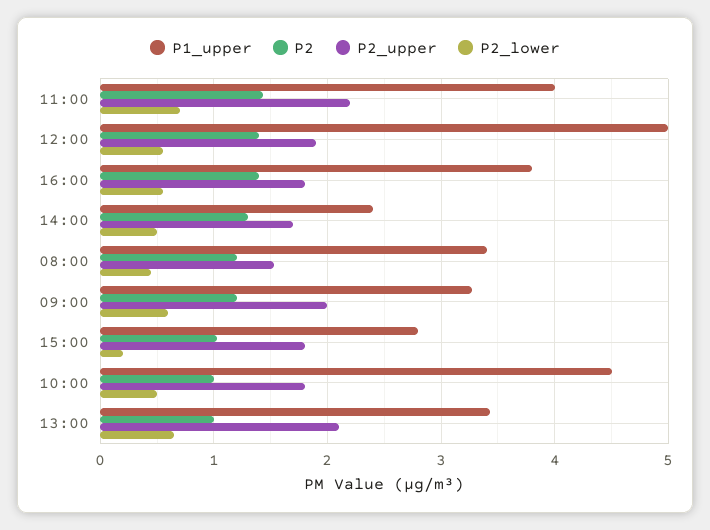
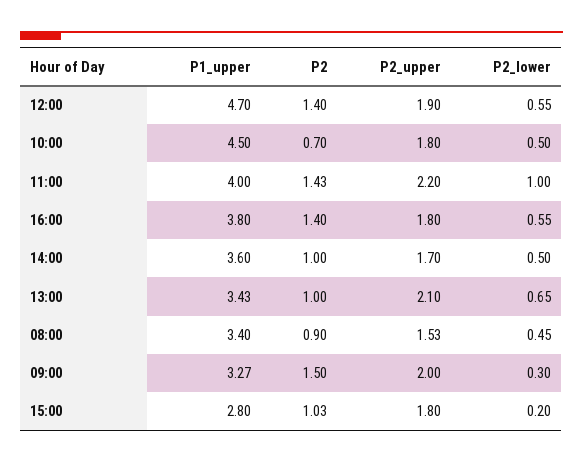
  {
    "P1_upper": {
      "11:00": 4,
-     "12:00": 5,
+     "12:00": 4.7,
      "16:00": 3.8,
-     "14:00": 2.4,
+     "14:00": 3.6,
      "08:00": 3.4,
      "09:00": 3.27,
      "15:00": 2.8,
      "10:00": 4.5,
      "13:00": 3.43
    },
    "P2": {
      "11:00": 1.43,
      "12:00": 1.4,
      "16:00": 1.4,
-     "14:00": 1.3,
+     "14:00": 1,
-     "08:00": 1.2,
+     "08:00": 0.9,
-     "09:00": 1.2,
+     "09:00": 1.5,
      "15:00": 1.03,
-     "10:00": 1,
+     "10:00": 0.7,
      "13:00": 1
    },
    "P2_upper": {
      "11:00": 2.2,
      "12:00": 1.9,
      "16:00": 1.8,
      "14:00": 1.7,
      "08:00": 1.53,
      "09:00": 2,
      "15:00": 1.8,
      "10:00": 1.8,
      "13:00": 2.1
    },
    "P2_lower": {
-     "11:00": 0.7,
+     "11:00": 1,
      "12:00": 0.55,
      "16:00": 0.55,
      "14:00": 0.5,
      "08:00": 0.45,
-     "09:00": 0.6,
+     "09:00": 0.3,
      "15:00": 0.2,
      "10:00": 0.5,
      "13:00": 0.65
    }
  }

